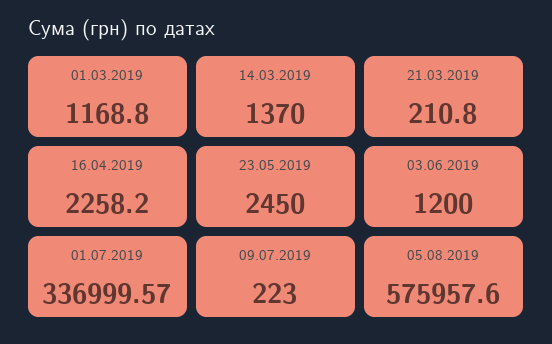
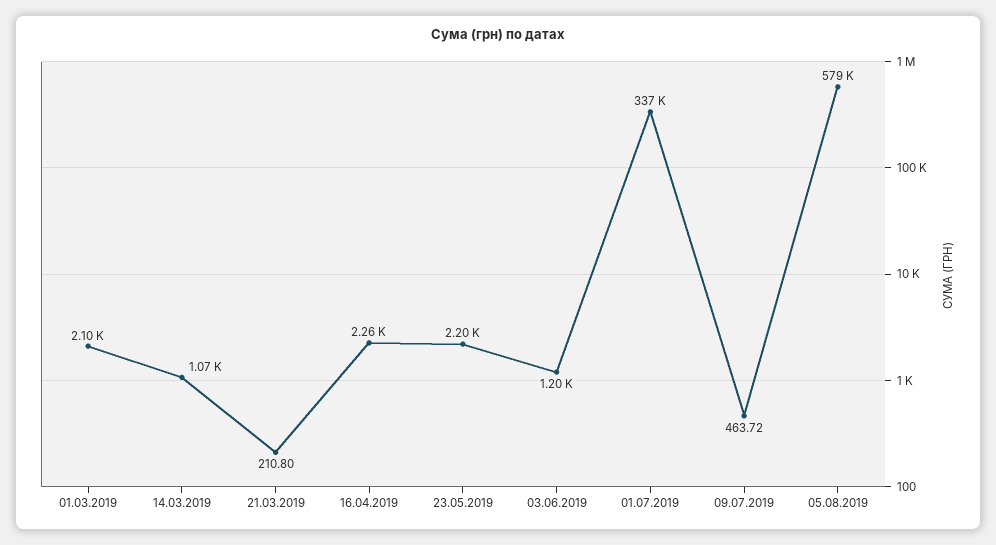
  {
-   "01.03.2019": 1168.8,
+   "01.03.2019": 2100,
-   "14.03.2019": 1370,
+   "14.03.2019": 1070,
    "21.03.2019": 210.8,
    "16.04.2019": 2258.2,
-   "23.05.2019": 2450,
+   "23.05.2019": 2200,
    "03.06.2019": 1200,
    "01.07.2019": 336999.57,
-   "09.07.2019": 223,
+   "09.07.2019": 463.72,
-   "05.08.2019": 575957.6
+   "05.08.2019": 579000
  }

